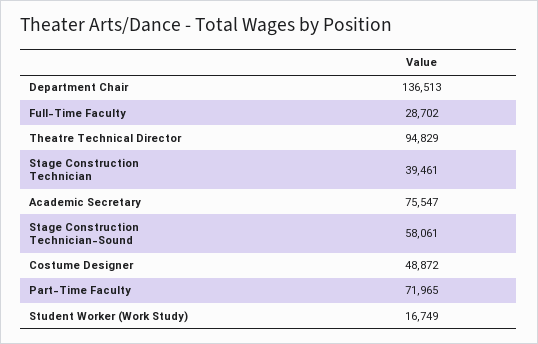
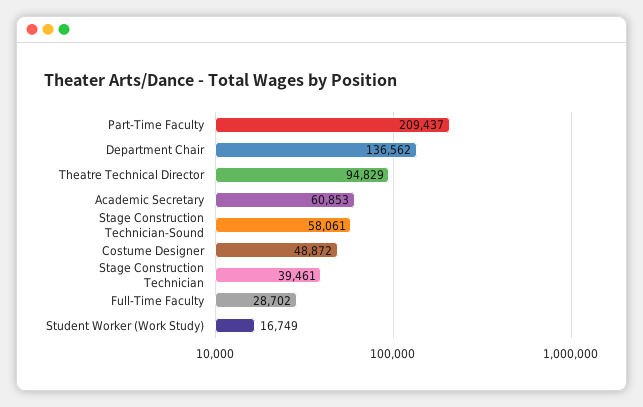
  {
-   "Department Chair": 136513,
+   "Department Chair": 136562,
    "Full-Time Faculty": 28702,
    "Theatre Technical Director": 94829,
    "Stage Construction Technician": 39461,
-   "Academic Secretary": 75547,
+   "Academic Secretary": 60853,
    "Stage Construction Technician-Sound": 58061,
    "Costume Designer": 48872,
-   "Part-Time Faculty": 71965,
+   "Part-Time Faculty": 209437,
    "Student Worker (Work Study)": 16749
  }

